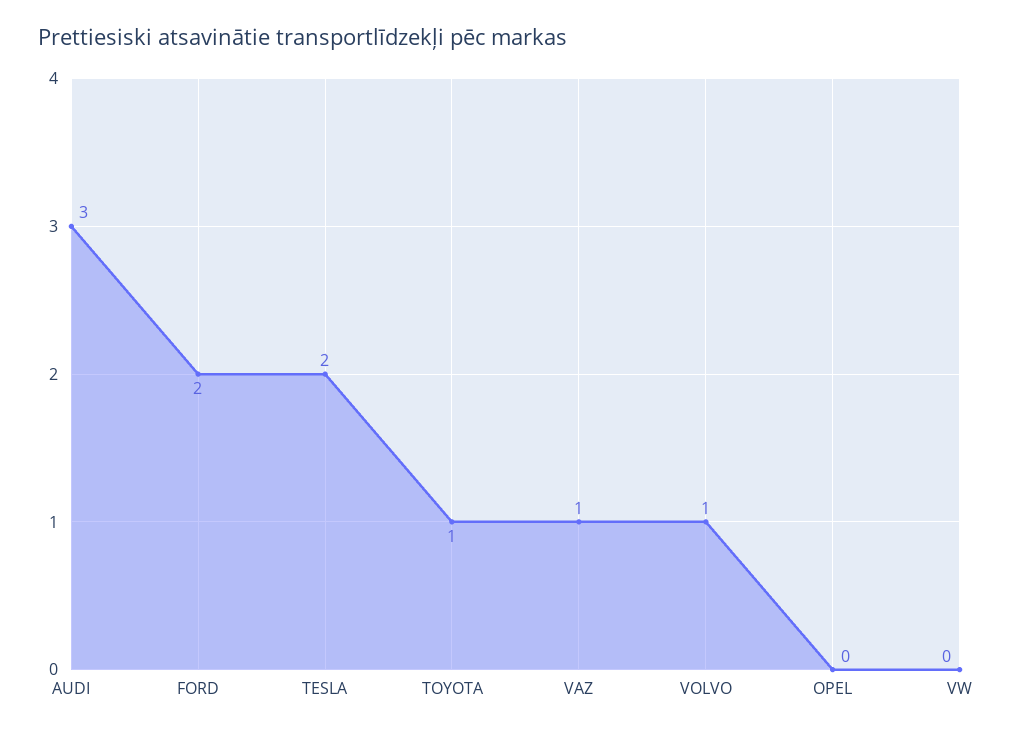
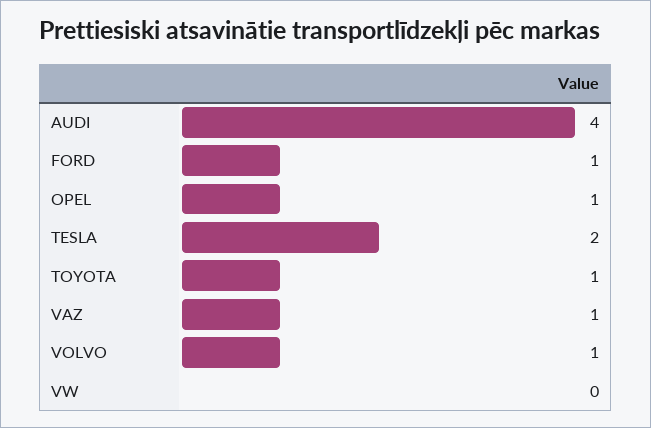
  {
-   "AUDI": 3,
+   "AUDI": 4,
-   "FORD": 2,
+   "FORD": 1,
    "TESLA": 2,
    "TOYOTA": 1,
    "VAZ": 1,
    "VOLVO": 1,
-   "OPEL": 0,
+   "OPEL": 1,
    "VW": 0
  }

